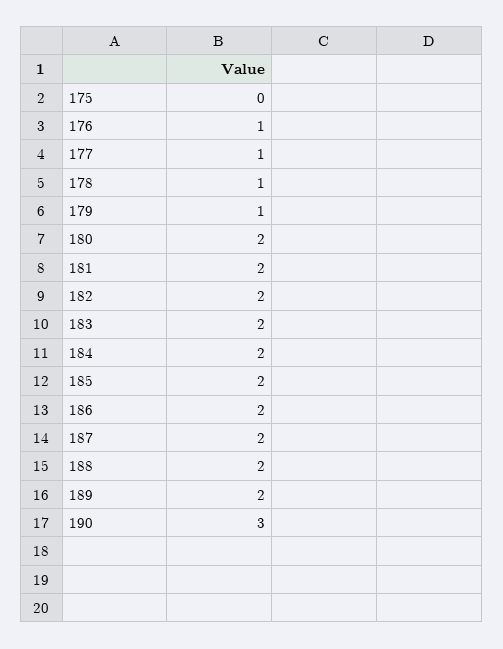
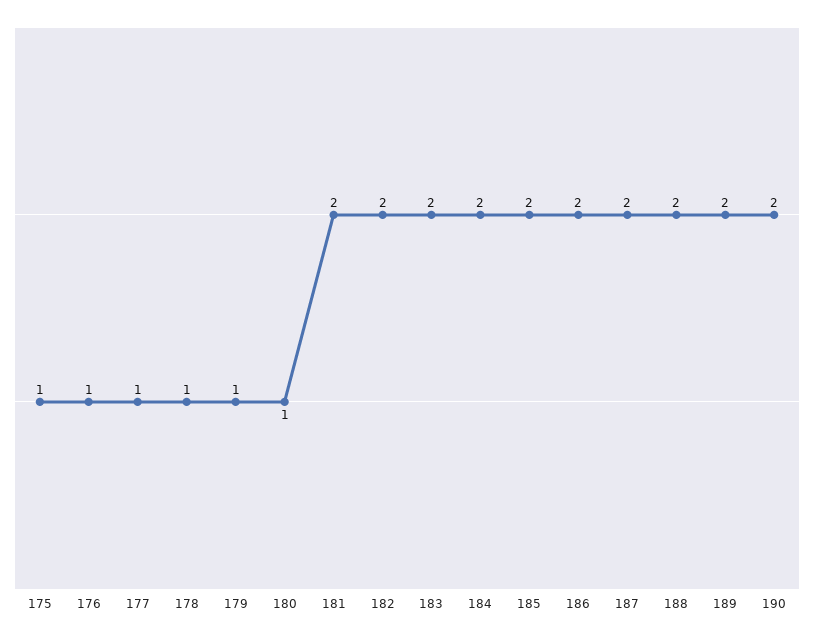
  {
-   "175": 0,
+   "175": 1,
    "176": 1,
    "177": 1,
    "178": 1,
    "179": 1,
-   "180": 2,
+   "180": 1,
    "181": 2,
    "182": 2,
    "183": 2,
    "184": 2,
    "185": 2,
    "186": 2,
    "187": 2,
    "188": 2,
    "189": 2,
-   "190": 3
+   "190": 2
  }

